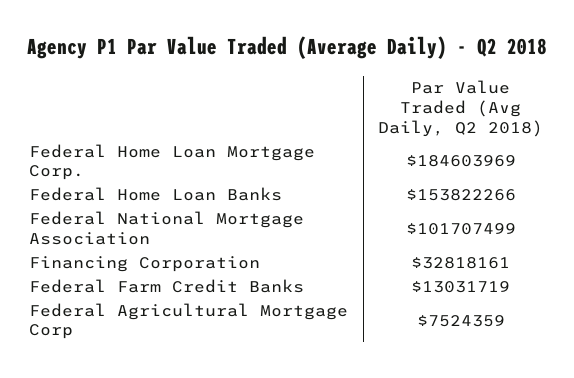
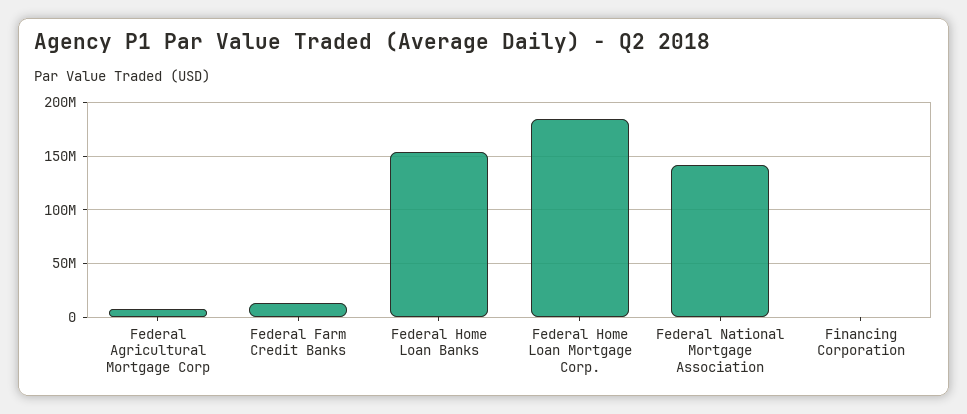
  {
    "Federal Home Loan Mortgage Corp.": 184603969,
    "Federal Home Loan Banks": 153822266,
-   "Federal National Mortgage Association": 101707499,
+   "Federal National Mortgage Association": 140000000,
-   "Financing Corporation": 32818161,
+   "Financing Corporation": 0,
    "Federal Farm Credit Banks": 13031719,
    "Federal Agricultural Mortgage Corp": 7524359
  }

